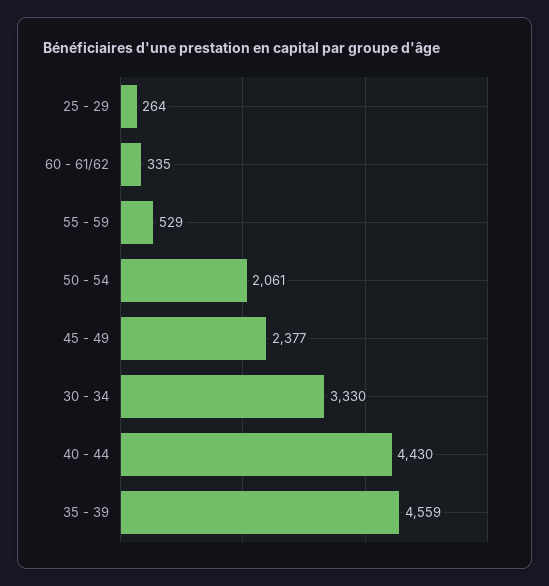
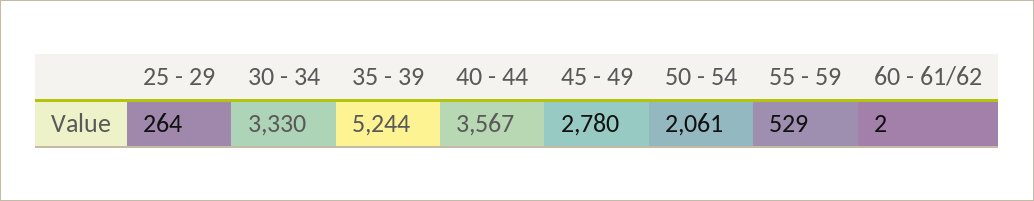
  {
    "25 - 29": 264,
-   "60 - 61/62": 335,
+   "60 - 61/62": 2,
    "55 - 59": 529,
    "50 - 54": 2061,
-   "45 - 49": 2377,
+   "45 - 49": 2780,
    "30 - 34": 3330,
-   "40 - 44": 4430,
+   "40 - 44": 3567,
-   "35 - 39": 4559
+   "35 - 39": 5244
  }

